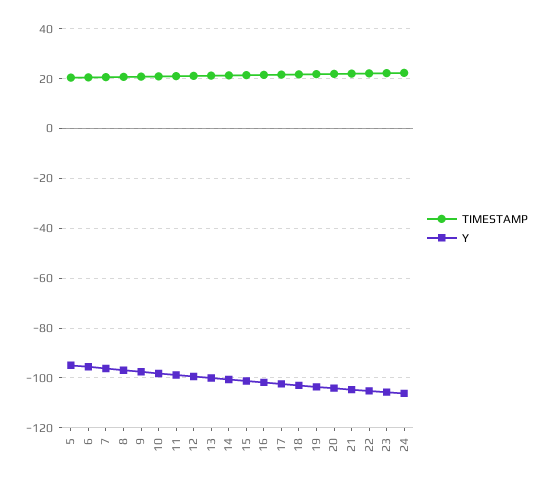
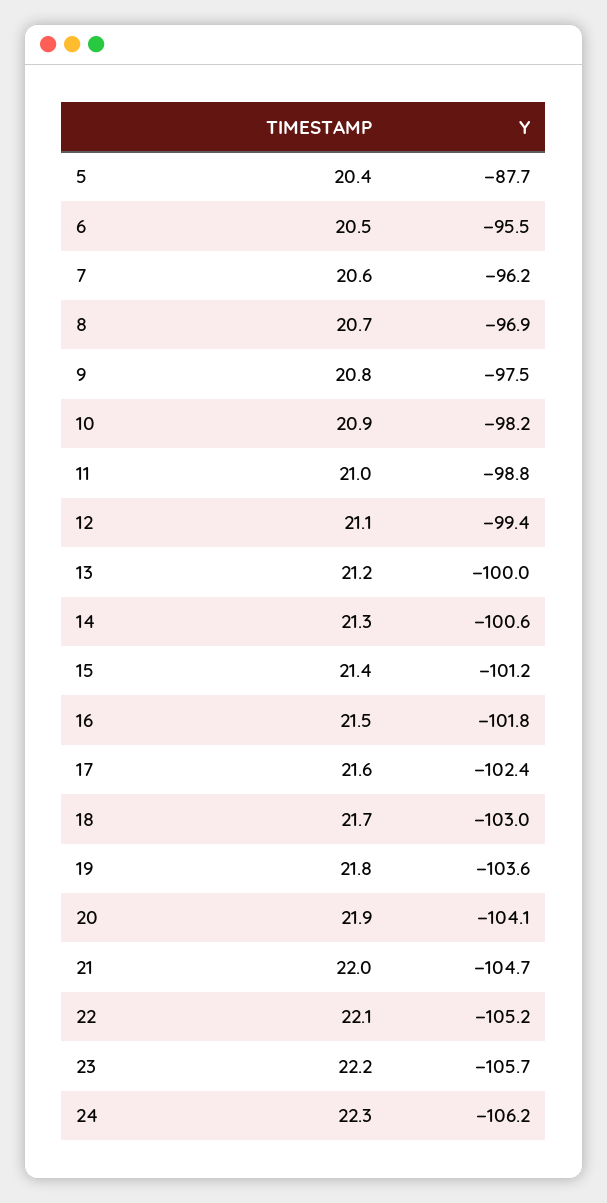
  {
    "TIMESTAMP": {
      "5": 20.4,
      "6": 20.5,
      "7": 20.6,
      "8": 20.7,
      "9": 20.8,
      "10": 20.9,
      "11": 21,
      "12": 21.1,
      "13": 21.2,
      "14": 21.3,
      "15": 21.4,
      "16": 21.5,
      "17": 21.6,
      "18": 21.7,
      "19": 21.8,
      "20": 21.9,
      "21": 22,
      "22": 22.1,
      "23": 22.2,
      "24": 22.3
    },
    "Y": {
-     "5": -95,
+     "5": -87.7,
      "6": -95.5,
      "7": -96.2,
      "8": -96.9,
      "9": -97.5,
      "10": -98.2,
      "11": -98.8,
      "12": -99.4,
      "13": -100,
      "14": -100.6,
      "15": -101.2,
      "16": -101.8,
      "17": -102.4,
      "18": -103,
      "19": -103.6,
      "20": -104.1,
      "21": -104.7,
      "22": -105.2,
      "23": -105.7,
      "24": -106.2
    }
  }

